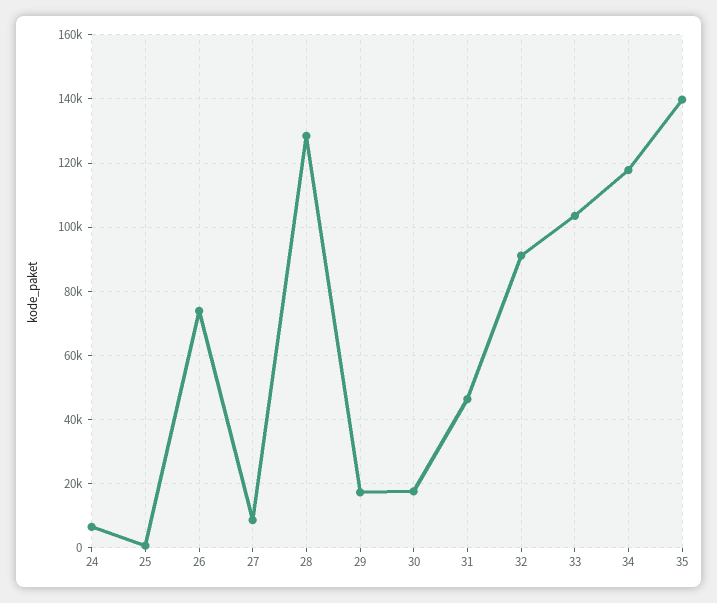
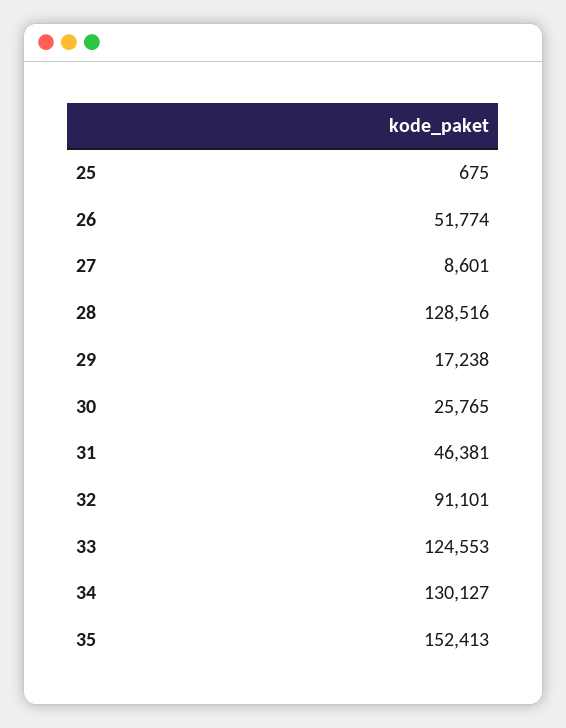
  {
-   "24": 6000,
    "25": 675,
-   "26": 74000,
+   "26": 51774,
    "27": 8601,
    "28": 128516,
    "29": 17238,
-   "30": 18000,
+   "30": 25765,
    "31": 46381,
    "32": 91101,
-   "33": 104000,
+   "33": 124553,
-   "34": 118000,
+   "34": 130127,
-   "35": 140000
+   "35": 152413
  }

